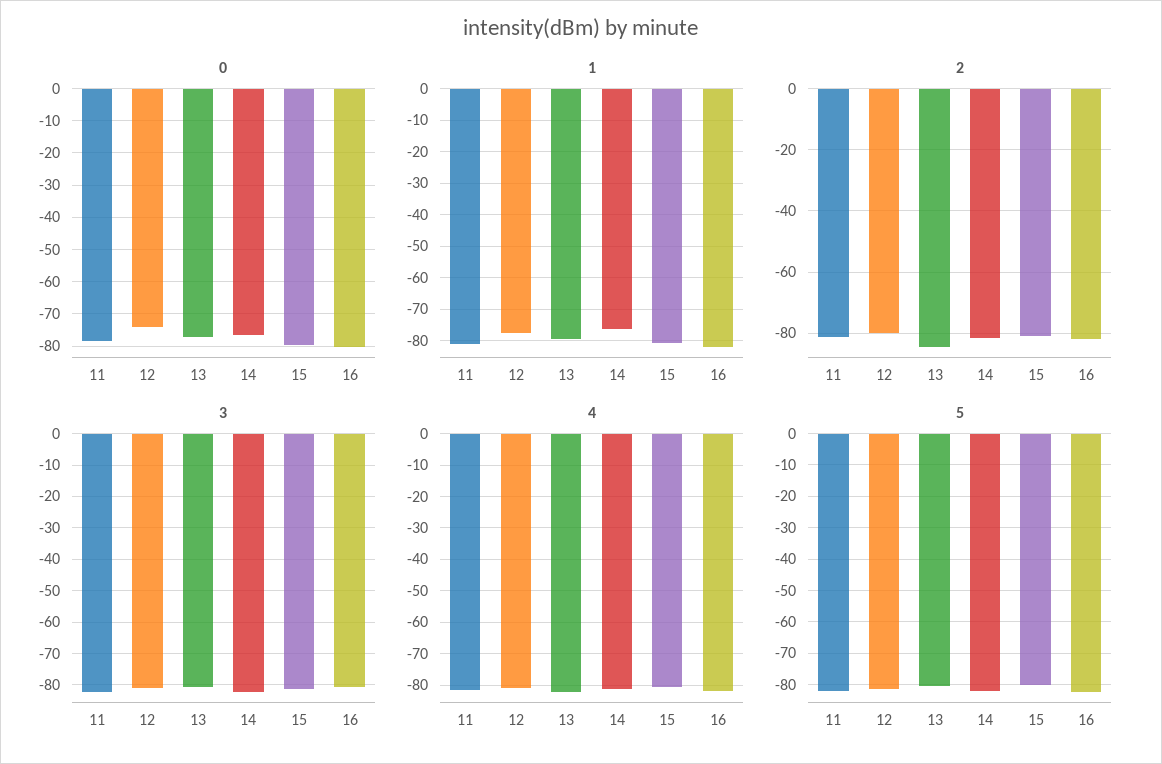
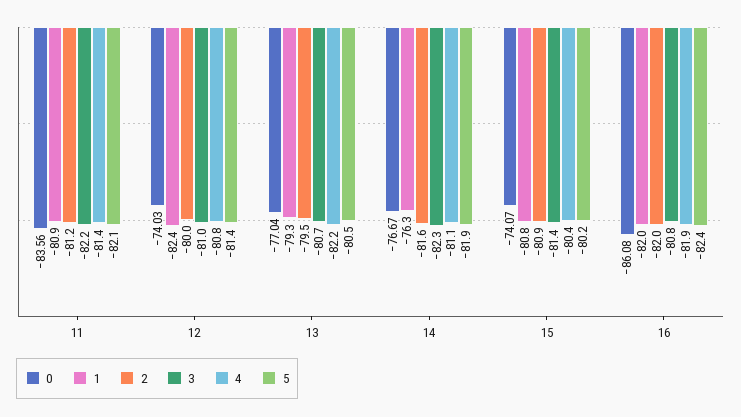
  {
    "0": {
-     "11": -78,
+     "11": -83.56,
      "12": -74.03,
      "13": -77.04,
      "14": -76.67,
-     "15": -80,
+     "15": -74.07,
-     "16": -80
+     "16": -86.08
    },
    "1": {
      "11": -80.9,
-     "12": -78,
+     "12": -82.4,
      "13": -79.3,
      "14": -76.3,
      "15": -80.8,
      "16": -82
    },
    "2": {
      "11": -81.2,
      "12": -80,
-     "13": -84,
+     "13": -79.5,
      "14": -81.6,
      "15": -80.9,
      "16": -82
    },
    "3": {
      "11": -82.2,
      "12": -81,
      "13": -80.7,
      "14": -82.3,
      "15": -81.4,
      "16": -80.8
    },
    "4": {
      "11": -81.4,
      "12": -80.8,
      "13": -82.2,
      "14": -81.1,
      "15": -80.4,
      "16": -81.9
    },
    "5": {
      "11": -82.1,
      "12": -81.4,
      "13": -80.5,
      "14": -81.9,
      "15": -80.2,
      "16": -82.4
    }
  }

